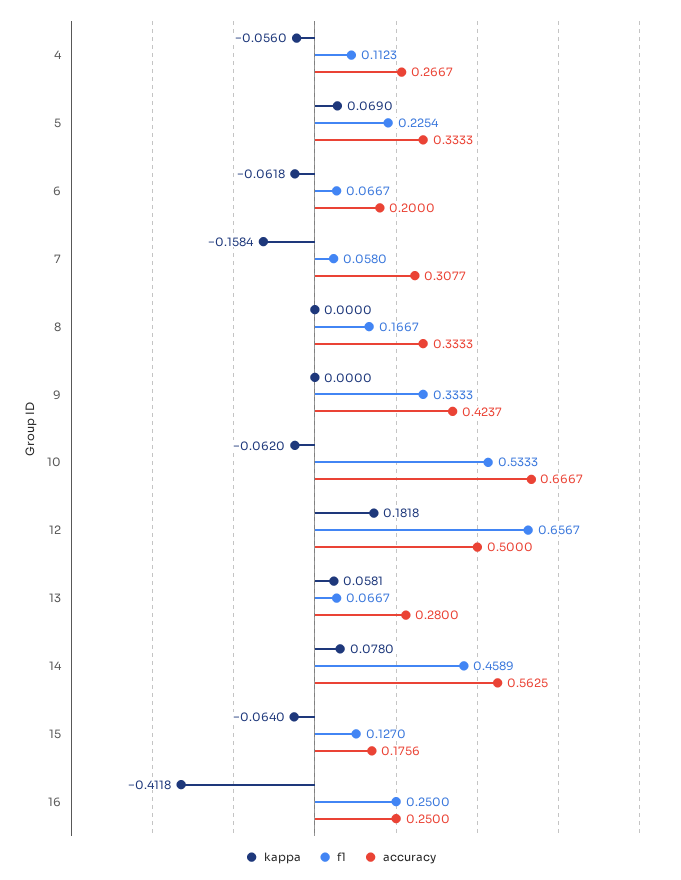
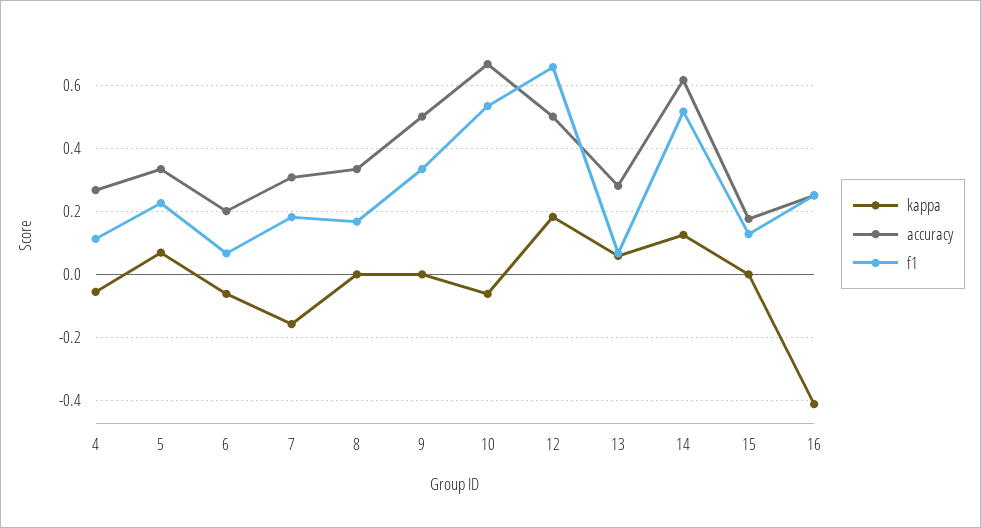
  {
    "kappa": {
      "4": -0.056,
      "5": 0.069,
      "6": -0.0618,
      "7": -0.1584,
      "8": 0,
      "9": 0,
      "10": -0.062,
      "12": 0.1818,
      "13": 0.0581,
-     "14": 0.078,
+     "14": 0.12,
-     "15": -0.064,
+     "15": 0,
      "16": -0.4118
    },
    "f1": {
      "4": 0.1123,
      "5": 0.2254,
      "6": 0.0667,
-     "7": 0.058,
+     "7": 0.18,
      "8": 0.1667,
      "9": 0.3333,
      "10": 0.5333,
      "12": 0.6567,
      "13": 0.0667,
-     "14": 0.4589,
+     "14": 0.52,
      "15": 0.127,
      "16": 0.25
    },
    "accuracy": {
      "4": 0.2667,
      "5": 0.3333,
      "6": 0.2,
      "7": 0.3077,
      "8": 0.3333,
-     "9": 0.4237,
+     "9": 0.5,
      "10": 0.6667,
      "12": 0.5,
      "13": 0.28,
-     "14": 0.5625,
+     "14": 0.62,
      "15": 0.1756,
      "16": 0.25
    }
  }

